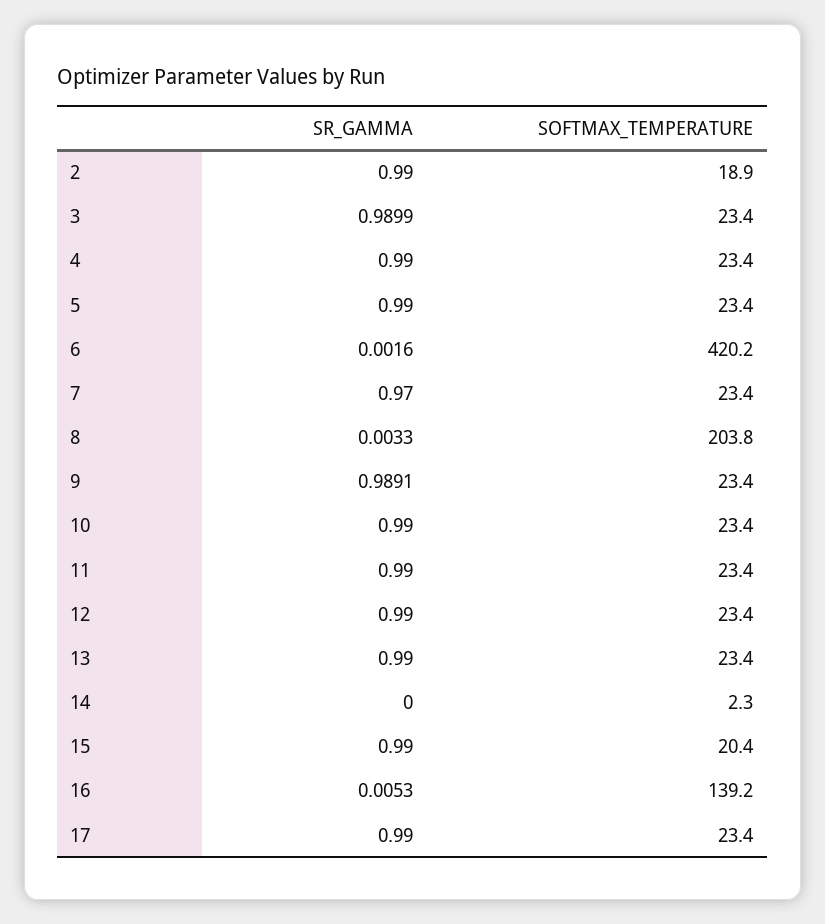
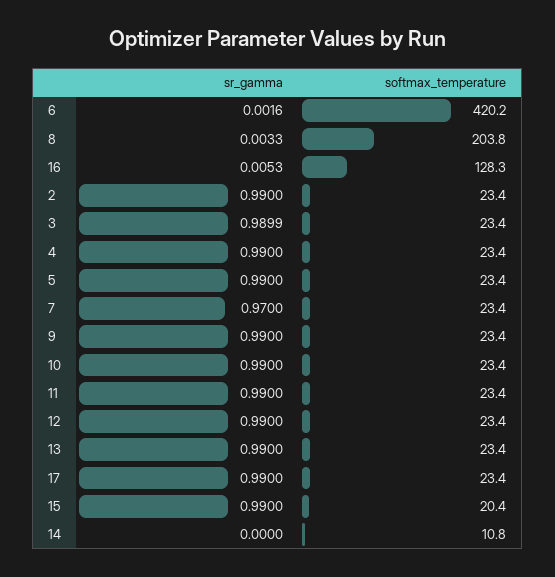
  {
    "SR_GAMMA": {
      "2": 0.99,
      "3": 0.9899,
      "4": 0.99,
      "5": 0.99,
      "6": 0.0016,
      "7": 0.97,
      "8": 0.0033,
-     "9": 0.9891,
+     "9": 0.99,
      "10": 0.99,
      "11": 0.99,
      "12": 0.99,
      "13": 0.99,
      "14": 0,
      "15": 0.99,
      "16": 0.0053,
      "17": 0.99
    },
    "SOFTMAX_TEMPERATURE": {
-     "2": 18.9,
+     "2": 23.4,
      "3": 23.4,
      "4": 23.4,
      "5": 23.4,
      "6": 420.2,
      "7": 23.4,
      "8": 203.8,
      "9": 23.4,
      "10": 23.4,
      "11": 23.4,
      "12": 23.4,
      "13": 23.4,
-     "14": 2.3,
+     "14": 10.8,
      "15": 20.4,
-     "16": 139.2,
+     "16": 128.3,
      "17": 23.4
    }
  }

